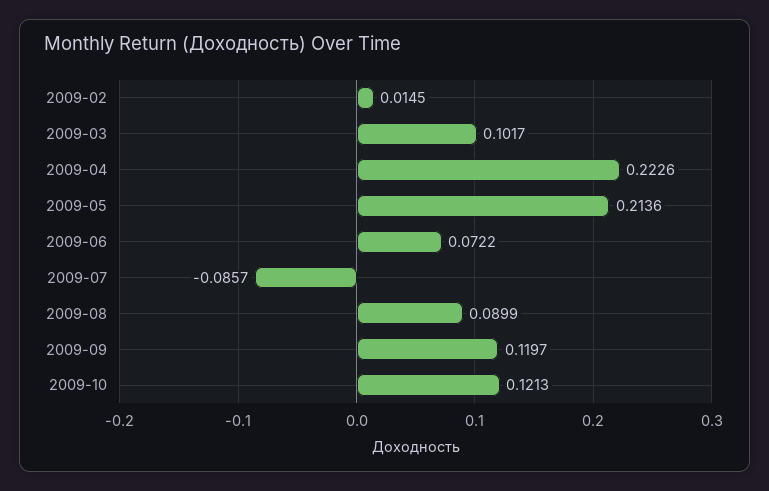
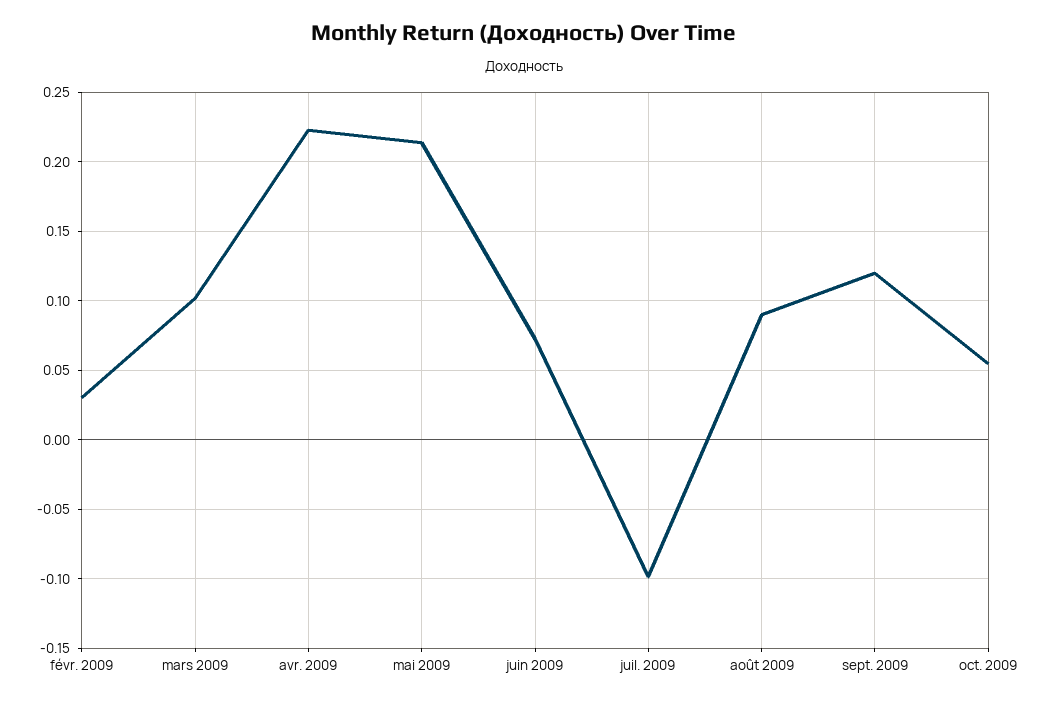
  {
-   "2009-02": 0.0145,
+   "2009-02": 0.03,
    "2009-03": 0.1017,
    "2009-04": 0.2226,
    "2009-05": 0.2136,
    "2009-06": 0.0722,
-   "2009-07": -0.0857,
+   "2009-07": -0.1,
    "2009-08": 0.0899,
    "2009-09": 0.1197,
-   "2009-10": 0.1213
+   "2009-10": 0.055
  }

